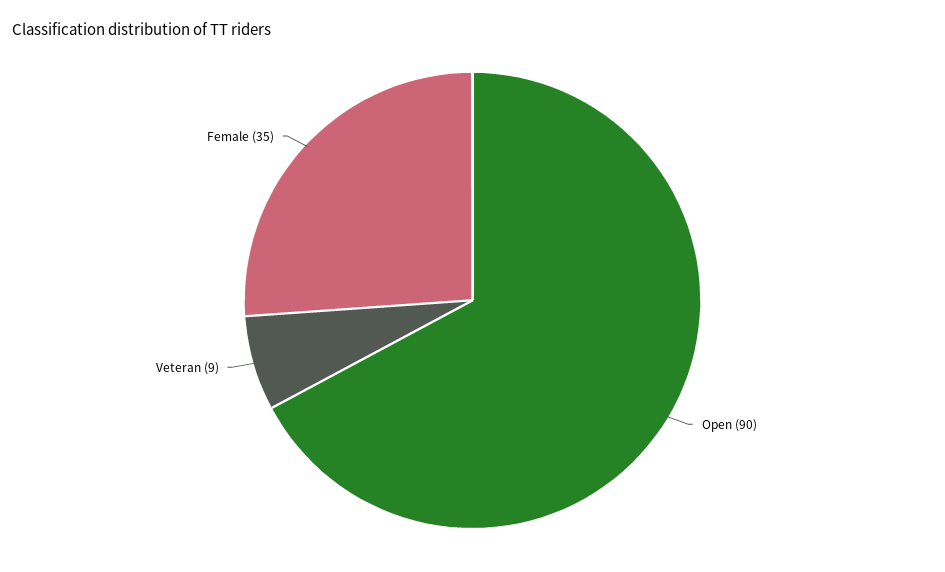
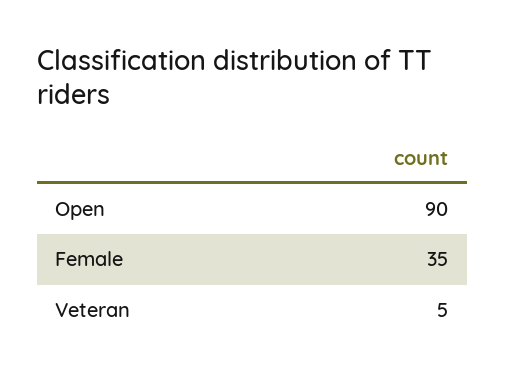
  {
    "Open": 90,
-   "Veteran": 9,
+   "Veteran": 5,
    "Female": 35
  }

